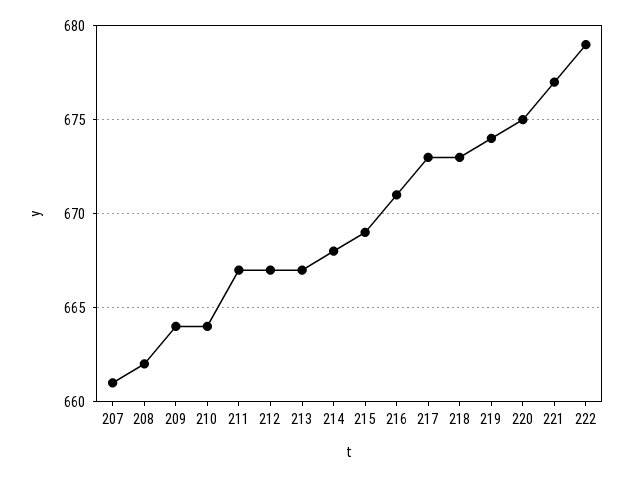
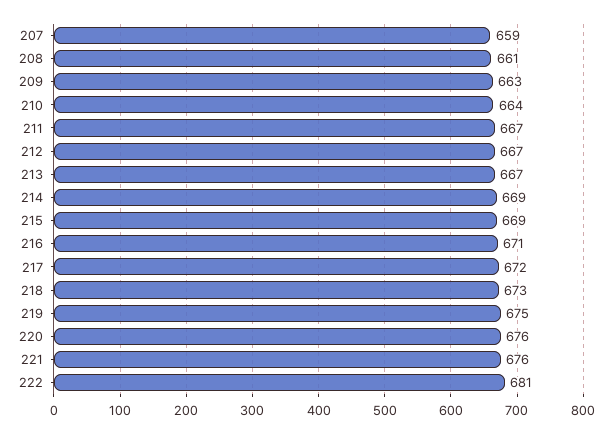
  {
-   "207": 661,
+   "207": 659,
-   "208": 662,
+   "208": 661,
-   "209": 664,
+   "209": 663,
    "210": 664,
    "211": 667,
    "212": 667,
    "213": 667,
-   "214": 668,
+   "214": 669,
    "215": 669,
    "216": 671,
-   "217": 673,
+   "217": 672,
    "218": 673,
-   "219": 674,
+   "219": 675,
-   "220": 675,
+   "220": 676,
-   "221": 677,
+   "221": 676,
-   "222": 679
+   "222": 681
  }

